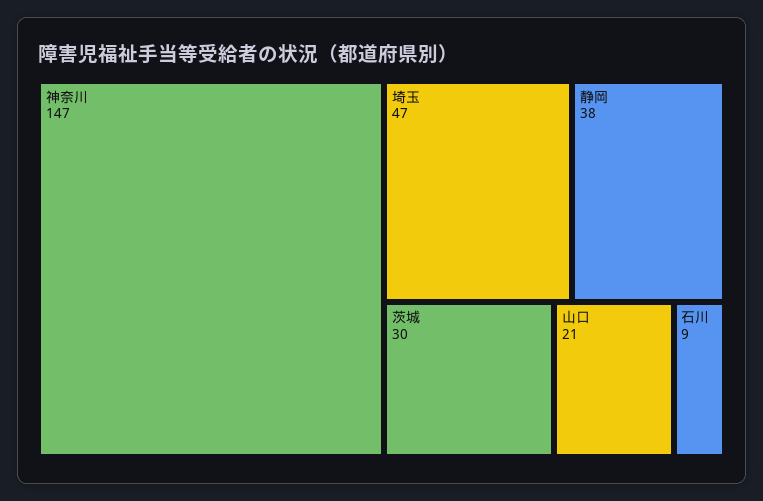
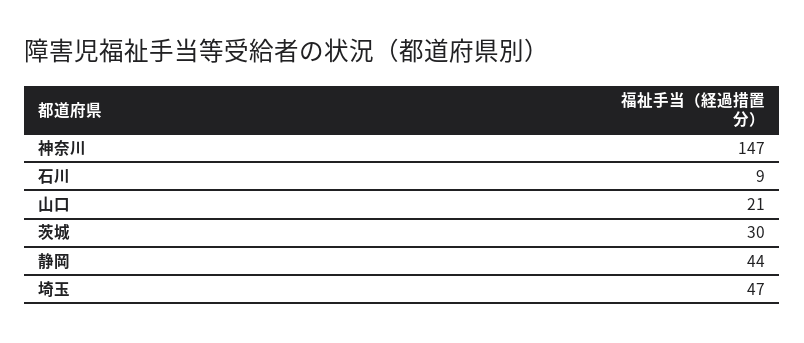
  {
    "神奈川": 147,
    "埼玉": 47,
-   "静岡": 38,
+   "静岡": 44,
    "茨城": 30,
    "山口": 21,
    "石川": 9
  }

